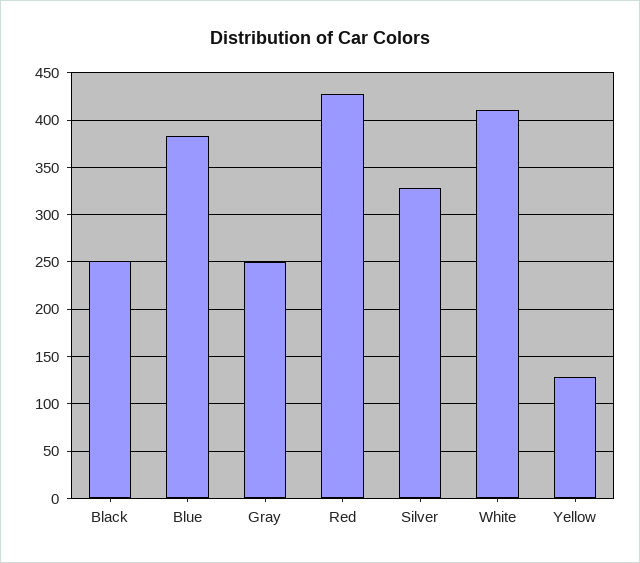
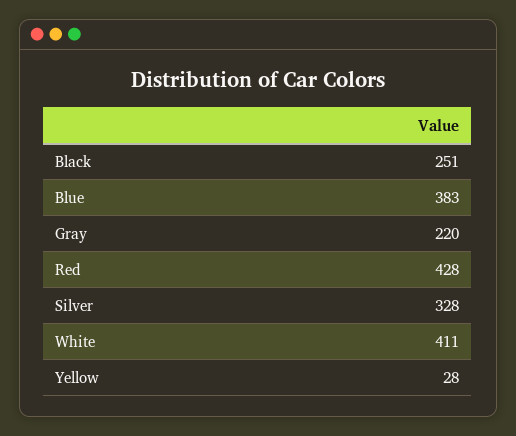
  {
    "Black": 251,
    "Blue": 383,
-   "Gray": 250,
+   "Gray": 220,
    "Red": 428,
    "Silver": 328,
    "White": 411,
-   "Yellow": 130
+   "Yellow": 28
  }

